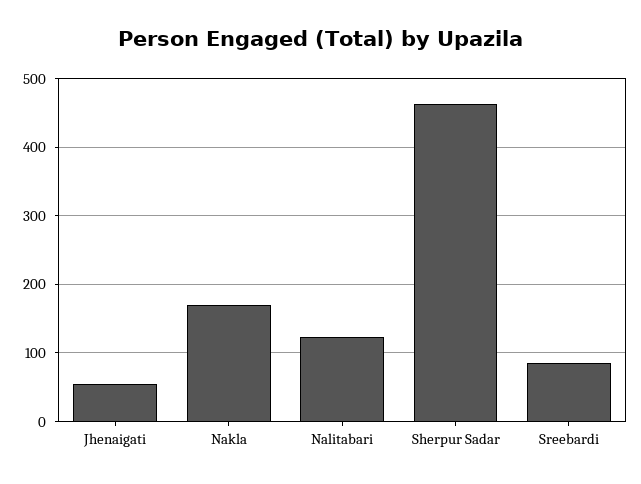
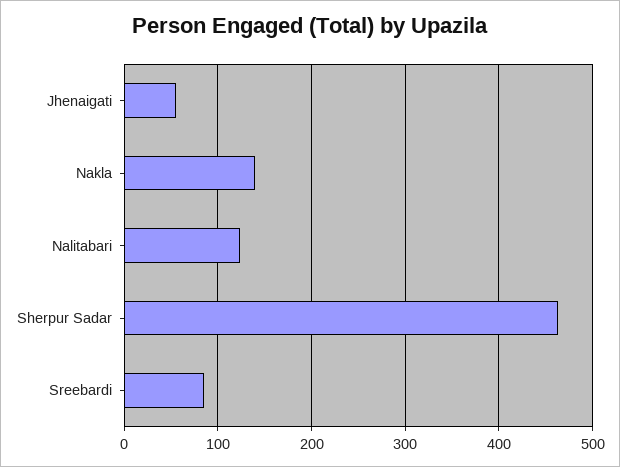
  {
    "Jhenaigati": 60,
-   "Nakla": 170,
+   "Nakla": 140,
    "Nalitabari": 120,
    "Sherpur Sadar": 460,
    "Sreebardi": 90
  }

